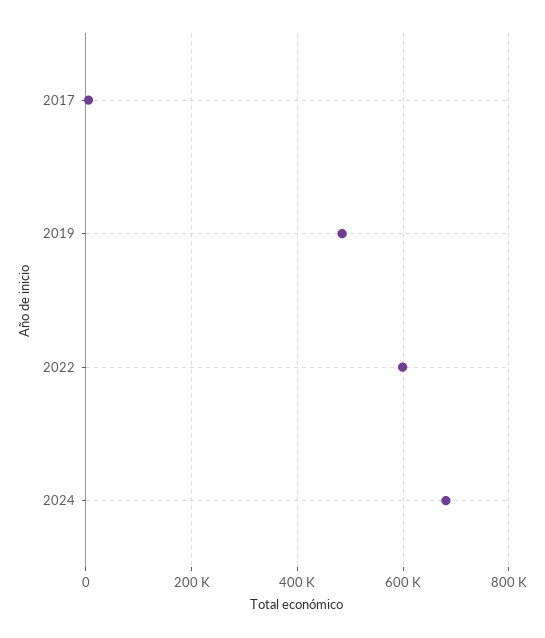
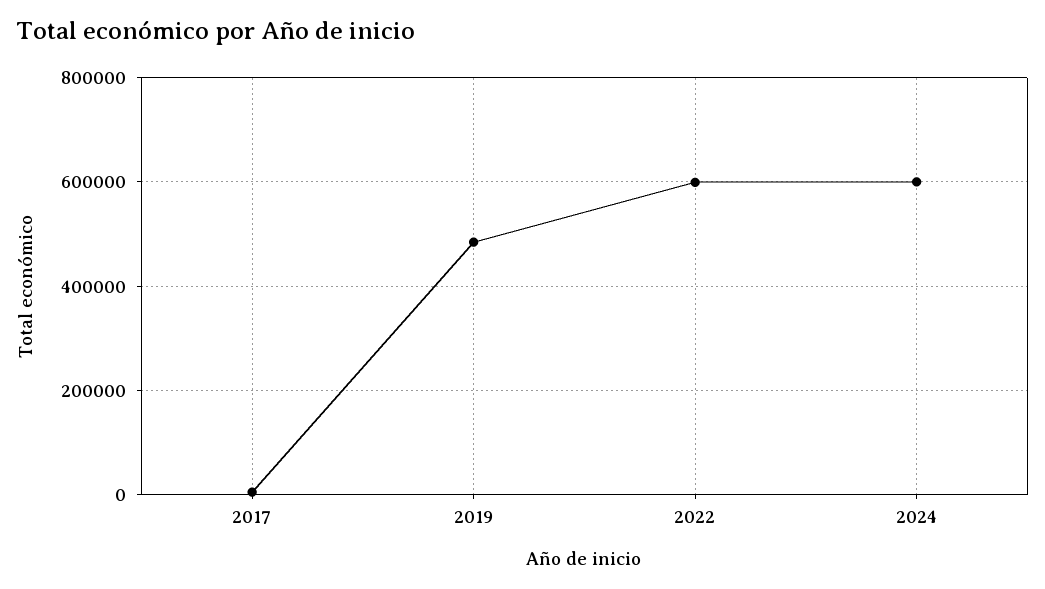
  {
    "2017": 0,
    "2019": 480000,
    "2022": 600000,
-   "2024": 680000
+   "2024": 600000
  }

